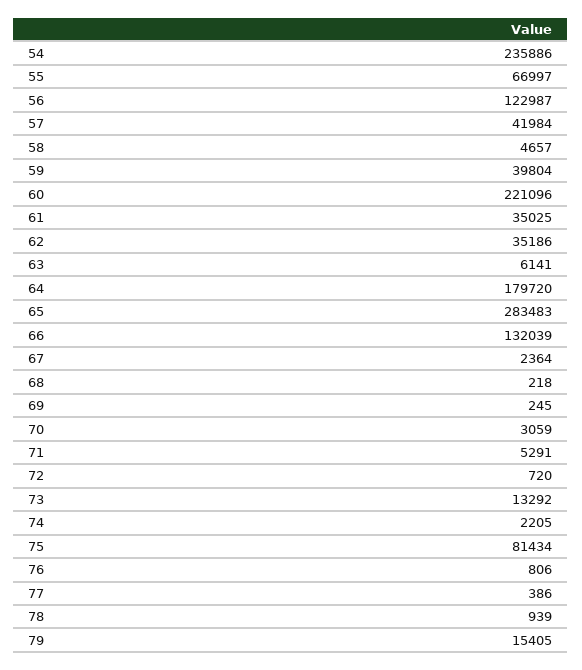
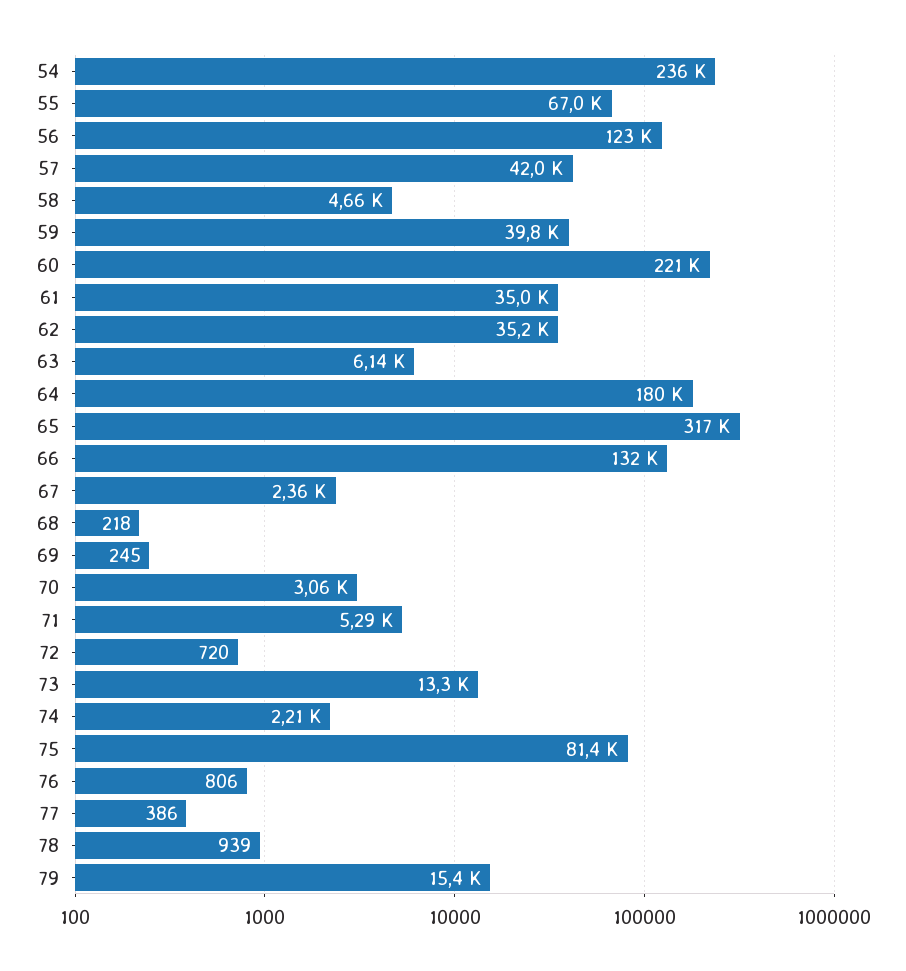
  {
    "54": 235886,
    "55": 66997,
    "56": 122987,
    "57": 41984,
    "58": 4657,
    "59": 39804,
    "60": 221096,
    "61": 35025,
    "62": 35186,
    "63": 6141,
    "64": 179720,
-   "65": 283483,
+   "65": 317000,
    "66": 132039,
    "67": 2364,
    "68": 218,
    "69": 245,
    "70": 3059,
    "71": 5291,
    "72": 720,
    "73": 13292,
    "74": 2205,
    "75": 81434,
    "76": 806,
    "77": 386,
    "78": 939,
    "79": 15405
  }

